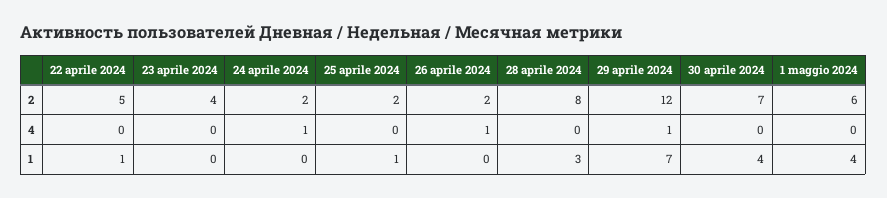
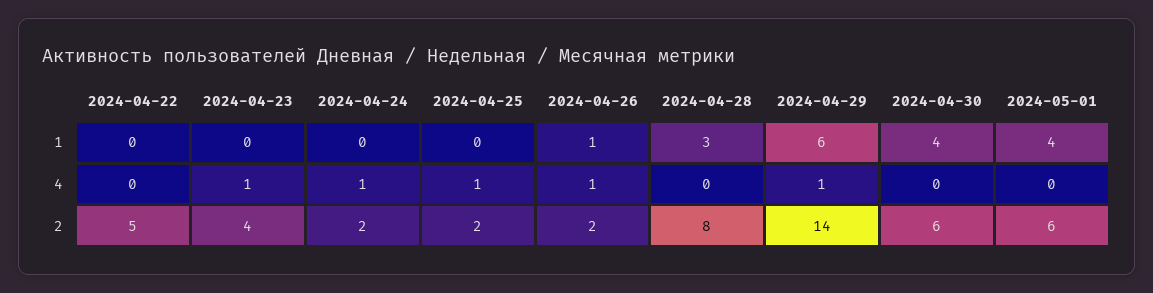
  {
    "22 aprile 2024": {
      "2": 5,
      "4": 0,
-     "1": 1
+     "1": 0
    },
    "23 aprile 2024": {
      "2": 4,
-     "4": 0,
+     "4": 1,
      "1": 0
    },
    "24 aprile 2024": {
      "2": 2,
      "4": 1,
      "1": 0
    },
    "25 aprile 2024": {
      "2": 2,
-     "4": 0,
+     "4": 1,
-     "1": 1
+     "1": 0
    },
    "26 aprile 2024": {
      "2": 2,
      "4": 1,
-     "1": 0
+     "1": 1
    },
    "28 aprile 2024": {
      "2": 8,
      "4": 0,
      "1": 3
    },
    "29 aprile 2024": {
-     "2": 12,
+     "2": 14,
      "4": 1,
-     "1": 7
+     "1": 6
    },
    "30 aprile 2024": {
-     "2": 7,
+     "2": 6,
      "4": 0,
      "1": 4
    },
    "1 maggio 2024": {
      "2": 6,
      "4": 0,
      "1": 4
    }
  }

